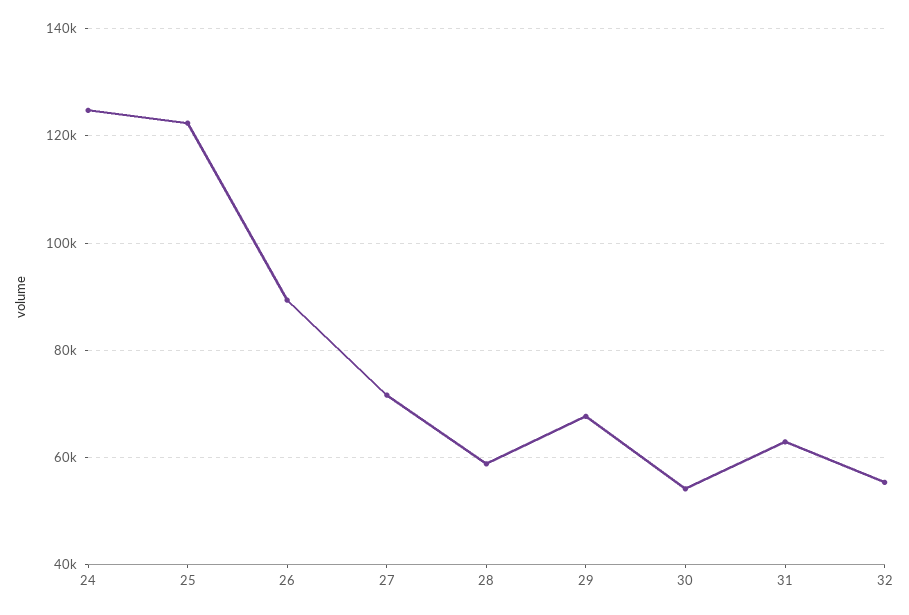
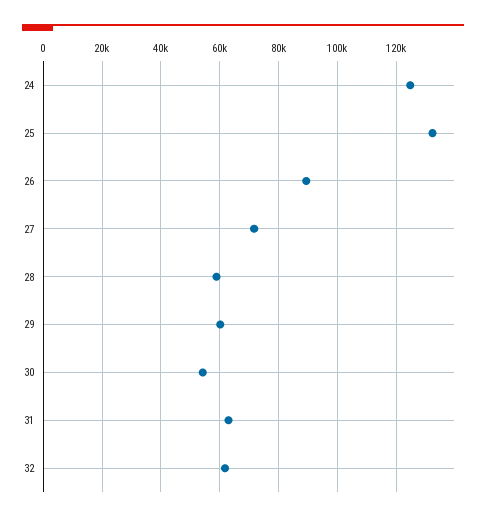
  {
    "24": 124000,
-   "25": 122000,
+   "25": 132500,
    "26": 90000,
    "27": 72000,
    "28": 58000,
-   "29": 68000,
+   "29": 60000,
    "30": 54000,
    "31": 62000,
-   "32": 56000
+   "32": 62500
  }

